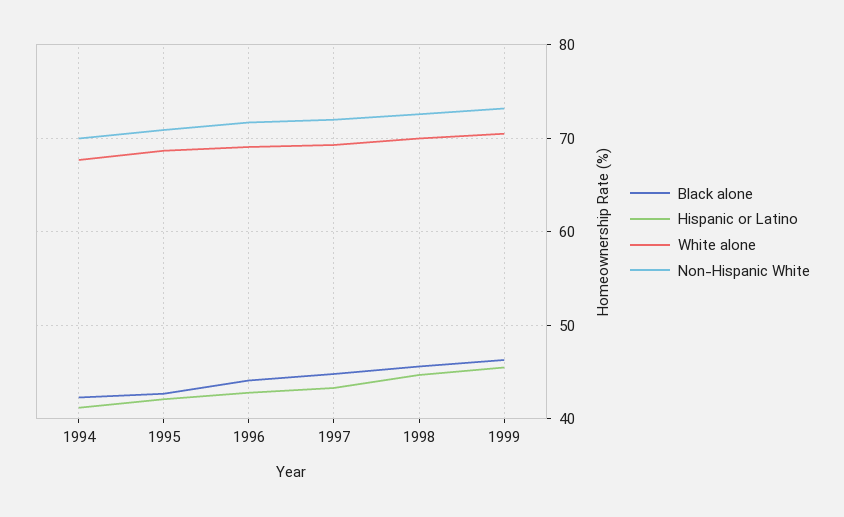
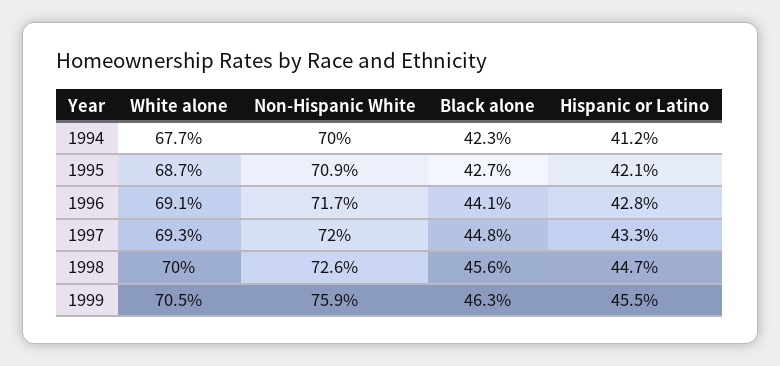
  {
    "Black alone": {
      "1994": 42.3,
      "1995": 42.7,
      "1996": 44.1,
      "1997": 44.8,
      "1998": 45.6,
      "1999": 46.3
    },
    "Hispanic or Latino": {
      "1994": 41.2,
      "1995": 42.1,
      "1996": 42.8,
      "1997": 43.3,
      "1998": 44.7,
      "1999": 45.5
    },
    "White alone": {
      "1994": 67.7,
      "1995": 68.7,
      "1996": 69.1,
      "1997": 69.3,
      "1998": 70,
      "1999": 70.5
    },
    "Non-Hispanic White": {
      "1994": 70,
      "1995": 70.9,
      "1996": 71.7,
      "1997": 72,
      "1998": 72.6,
-     "1999": 73
+     "1999": 75.9
    }
  }

